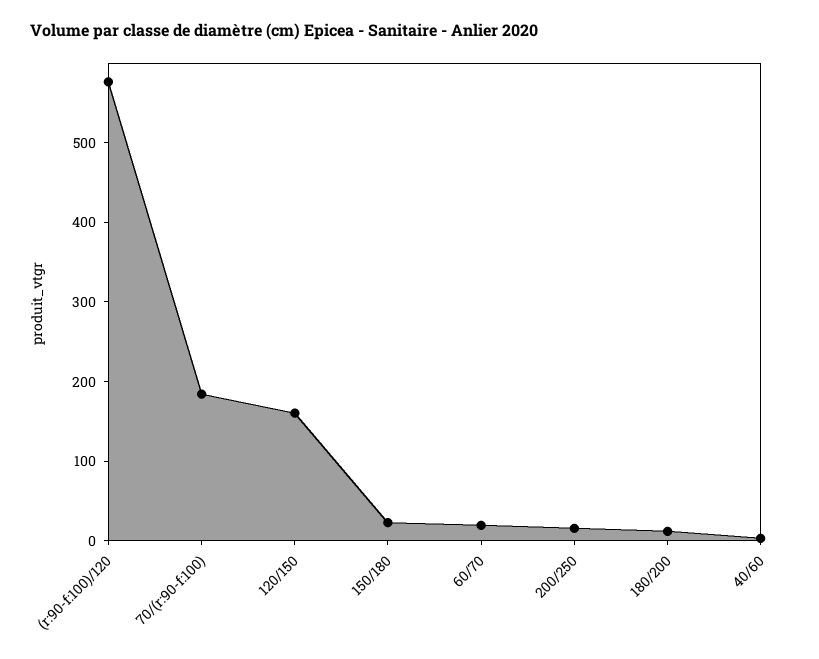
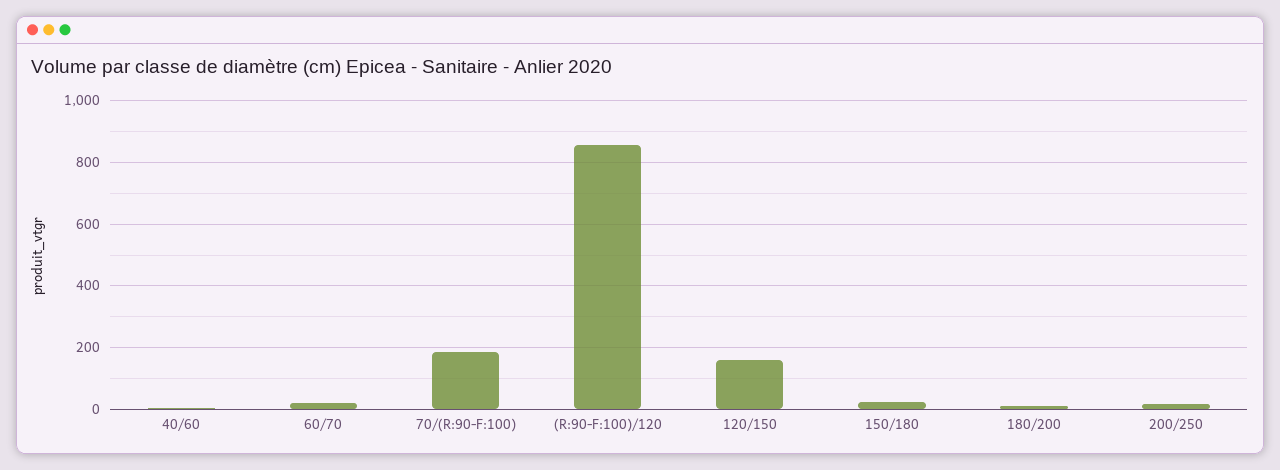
  {
-   "(r:90-f:100)/120": 580,
+   "(r:90-f:100)/120": 860,
    "70/(r:90-f:100)": 180,
    "120/150": 160,
    "150/180": 20,
    "60/70": 20,
    "200/250": 20,
    "180/200": 20,
    "40/60": 0
  }

